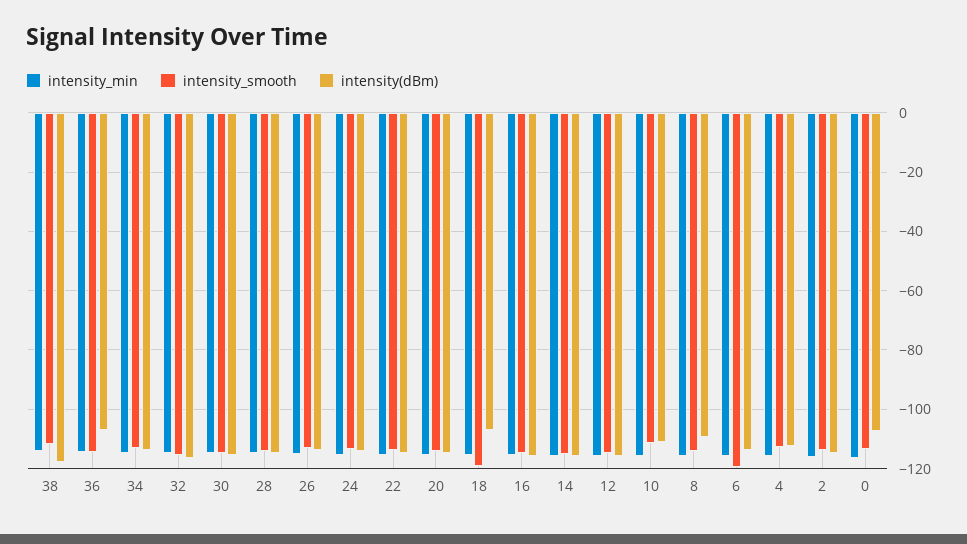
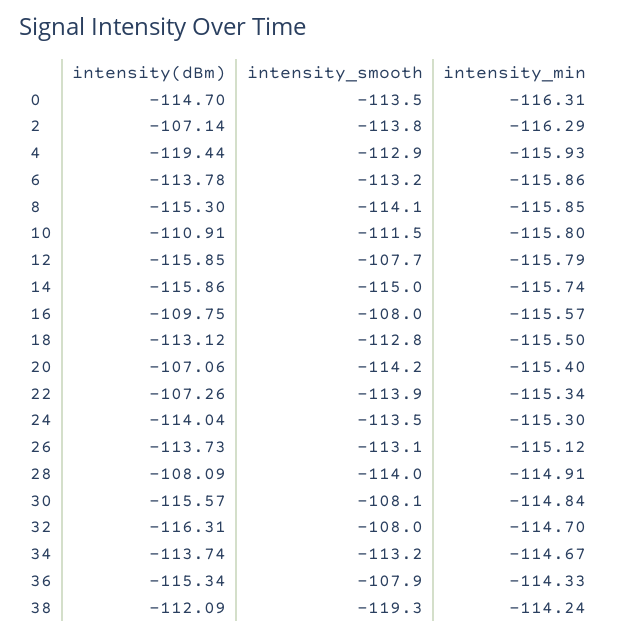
  {
    "intensity_min": {
      "38": -114.24,
      "36": -114.33,
      "34": -114.67,
      "32": -114.7,
      "30": -114.84,
      "28": -114.91,
      "26": -115.12,
      "24": -115.3,
      "22": -115.34,
      "20": -115.4,
      "18": -115.5,
      "16": -115.57,
      "14": -115.74,
      "12": -115.79,
      "10": -115.8,
      "8": -115.85,
      "6": -115.86,
      "4": -115.93,
      "2": -116.29,
      "0": -116.31
    },
    "intensity_smooth": {
-     "38": -112.5,
+     "38": -119.3,
-     "36": -115,
+     "36": -107.9,
      "34": -113.2,
-     "32": -115,
+     "32": -108,
-     "30": -115,
+     "30": -108.1,
      "28": -114,
      "26": -113.1,
      "24": -113.5,
      "22": -113.9,
      "20": -114.2,
-     "18": -120,
+     "18": -112.8,
-     "16": -115,
+     "16": -108,
      "14": -115,
-     "12": -115,
+     "12": -107.7,
      "10": -111.5,
      "8": -114.1,
-     "6": -120,
+     "6": -113.2,
      "4": -112.9,
      "2": -113.8,
      "0": -113.5
    },
    "intensity(dBm)": {
-     "38": -117.5,
+     "38": -112.09,
-     "36": -107.5,
+     "36": -115.34,
      "34": -113.74,
      "32": -116.31,
      "30": -115.57,
-     "28": -115,
+     "28": -108.09,
      "26": -113.73,
      "24": -114.04,
-     "22": -115,
+     "22": -107.26,
-     "20": -115,
+     "20": -107.06,
-     "18": -107.5,
+     "18": -113.12,
-     "16": -115,
+     "16": -109.75,
      "14": -115.86,
      "12": -115.85,
      "10": -110.91,
-     "8": -110,
+     "8": -115.3,
      "6": -113.78,
-     "4": -112.5,
+     "4": -119.44,
-     "2": -115,
+     "2": -107.14,
-     "0": -107.5
+     "0": -114.7
    }
  }

